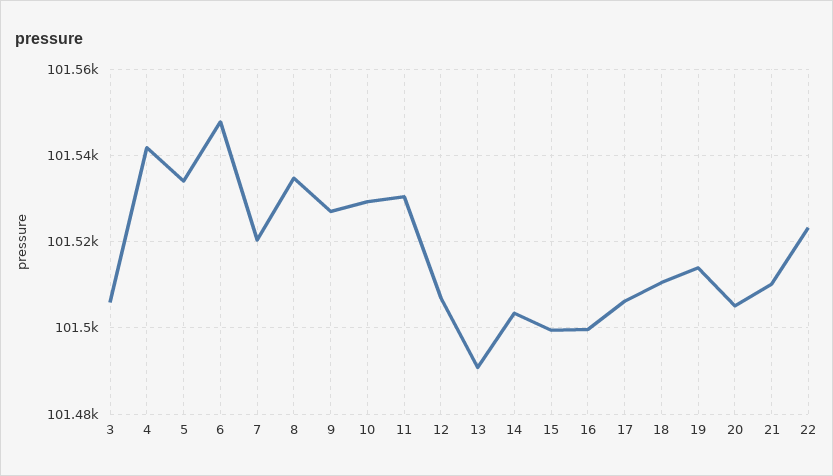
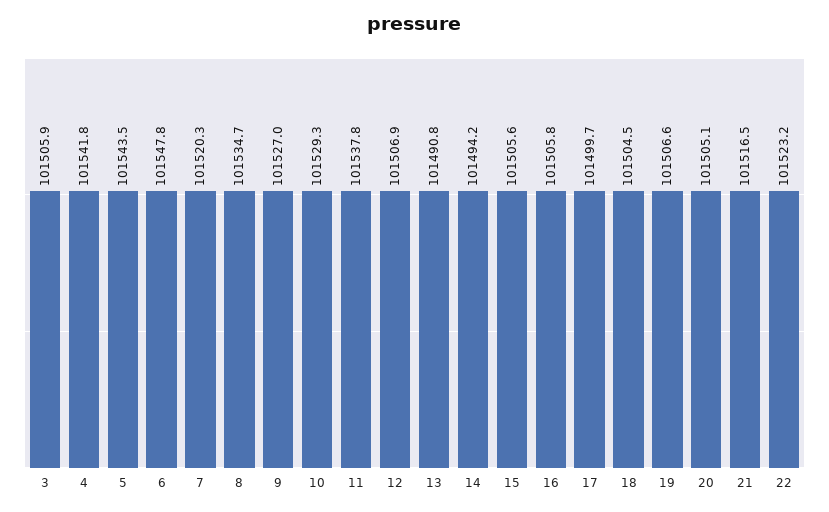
  {
    "3": 101505.9,
    "4": 101541.8,
-   "5": 101534,
+   "5": 101543.5,
    "6": 101547.8,
    "7": 101520.3,
    "8": 101534.7,
    "9": 101527,
    "10": 101529.3,
-   "11": 101530,
+   "11": 101537.8,
    "12": 101506.9,
    "13": 101490.8,
-   "14": 101504,
+   "14": 101494.2,
-   "15": 101500,
+   "15": 101505.6,
-   "16": 101500,
+   "16": 101505.8,
-   "17": 101506,
+   "17": 101499.7,
-   "18": 101510,
+   "18": 101504.5,
-   "19": 101514,
+   "19": 101506.6,
    "20": 101505.1,
-   "21": 101510,
+   "21": 101516.5,
    "22": 101523.2
  }

